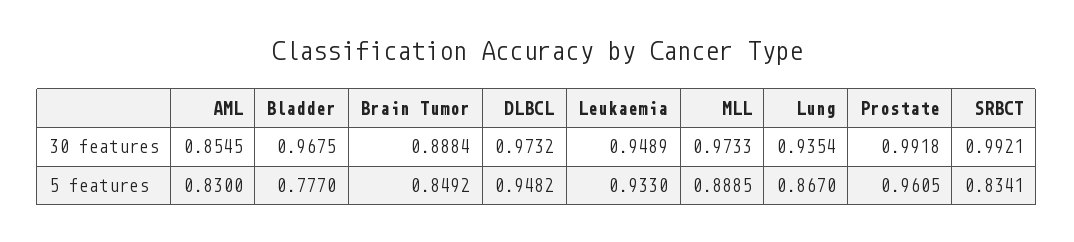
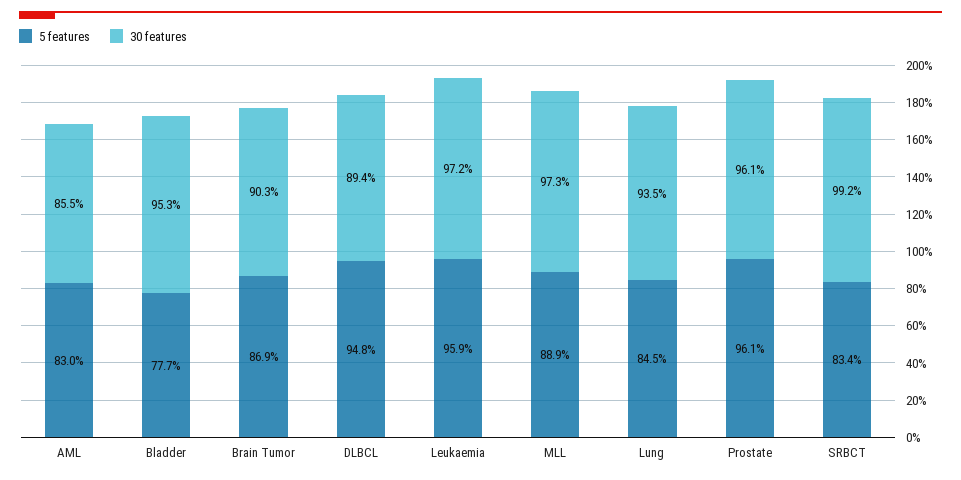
  {
    "30 features": {
      "AML": 0.8545,
-     "Bladder": 0.9675,
+     "Bladder": 0.953,
-     "Brain Tumor": 0.8884,
+     "Brain Tumor": 0.903,
-     "DLBCL": 0.9732,
+     "DLBCL": 0.894,
-     "Leukaemia": 0.9489,
+     "Leukaemia": 0.972,
      "MLL": 0.9733,
      "Lung": 0.9354,
-     "Prostate": 0.9918,
+     "Prostate": 0.961,
      "SRBCT": 0.9921
    },
    "5 features": {
      "AML": 0.83,
      "Bladder": 0.777,
-     "Brain Tumor": 0.8492,
+     "Brain Tumor": 0.869,
      "DLBCL": 0.9482,
-     "Leukaemia": 0.933,
+     "Leukaemia": 0.959,
      "MLL": 0.8885,
-     "Lung": 0.867,
+     "Lung": 0.845,
      "Prostate": 0.9605,
      "SRBCT": 0.8341
    }
  }

